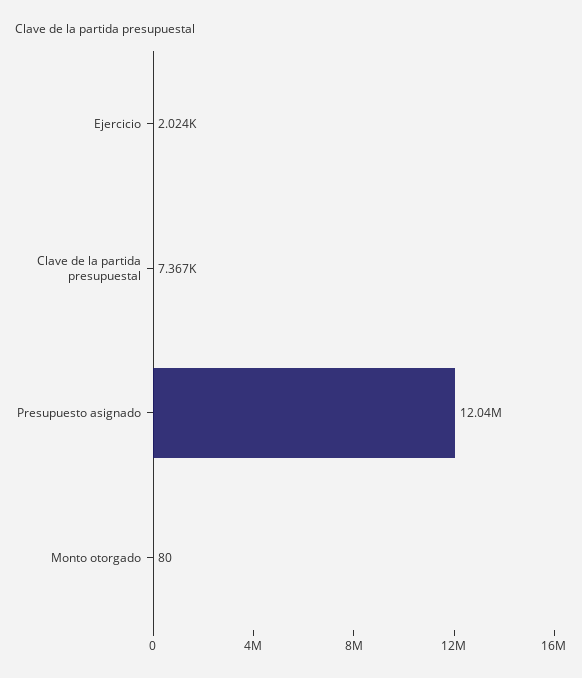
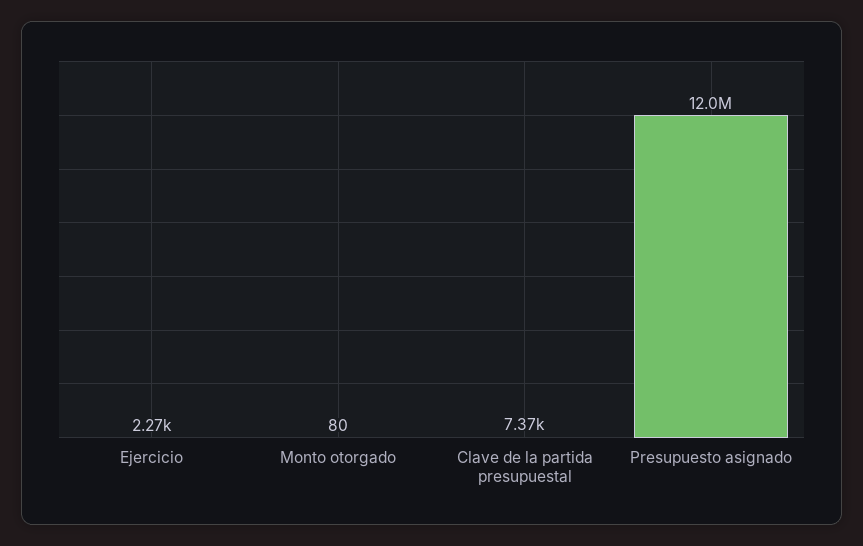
  {
-   "Ejercicio": 2024,
+   "Ejercicio": 2270,
    "Clave de la partida presupuestal": 7367,
    "Presupuesto asignado": 12040000,
    "Monto otorgado": 80
  }

